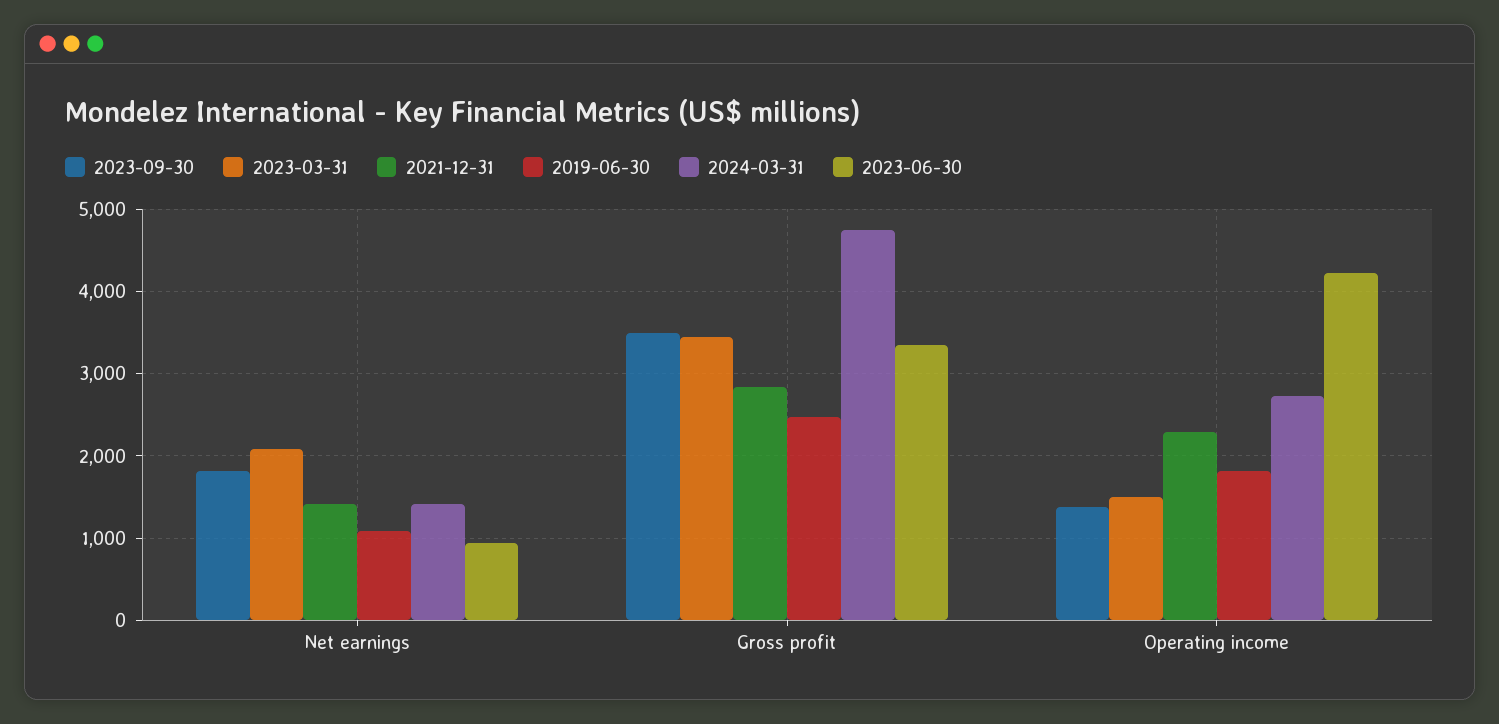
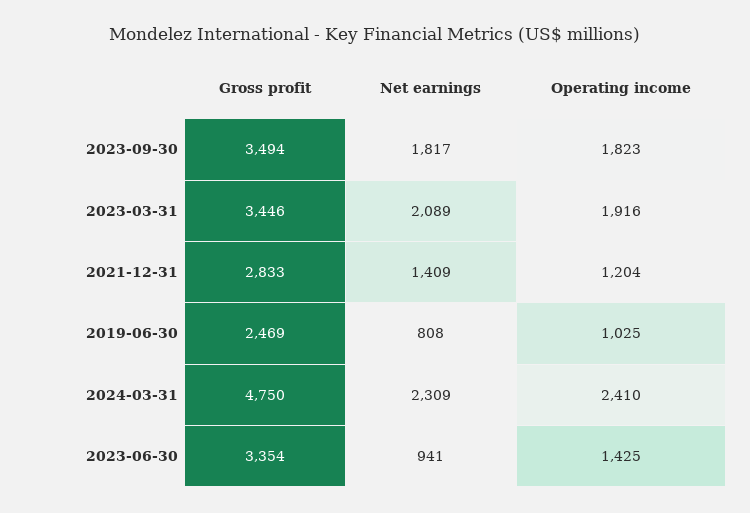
  {
    "2023-09-30": {
      "Net earnings": 1817,
      "Gross profit": 3494,
-     "Operating income": 1400
+     "Operating income": 1823
    },
    "2023-03-31": {
      "Net earnings": 2089,
      "Gross profit": 3446,
-     "Operating income": 1500
+     "Operating income": 1916
    },
    "2021-12-31": {
      "Net earnings": 1409,
      "Gross profit": 2833,
-     "Operating income": 2300
+     "Operating income": 1204
    },
    "2019-06-30": {
-     "Net earnings": 1100,
+     "Net earnings": 808,
      "Gross profit": 2469,
-     "Operating income": 1800
+     "Operating income": 1025
    },
    "2024-03-31": {
-     "Net earnings": 1400,
+     "Net earnings": 2309,
      "Gross profit": 4750,
-     "Operating income": 2700
+     "Operating income": 2410
    },
    "2023-06-30": {
      "Net earnings": 941,
      "Gross profit": 3354,
-     "Operating income": 4200
+     "Operating income": 1425
    }
  }

